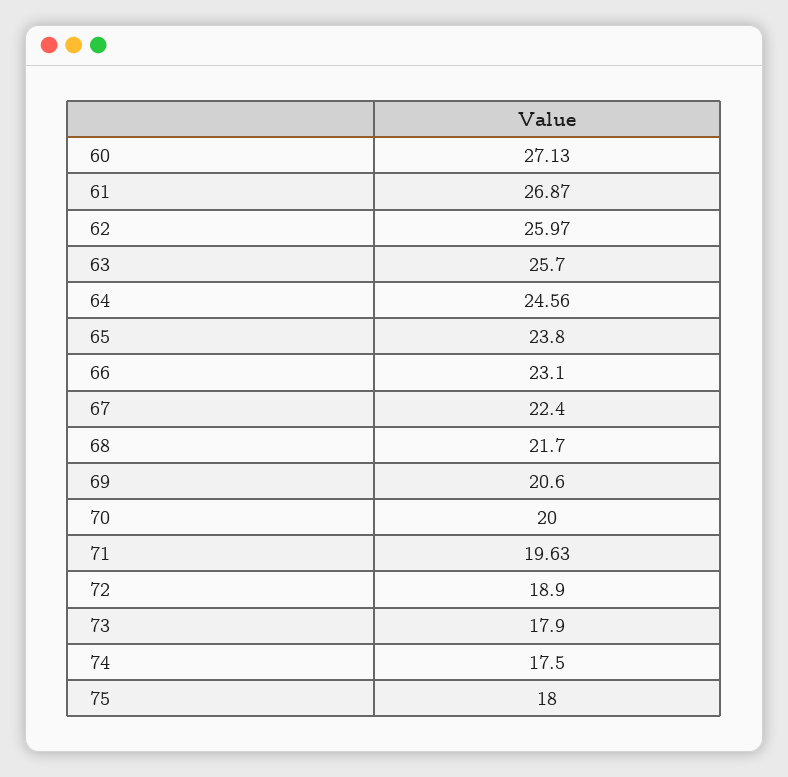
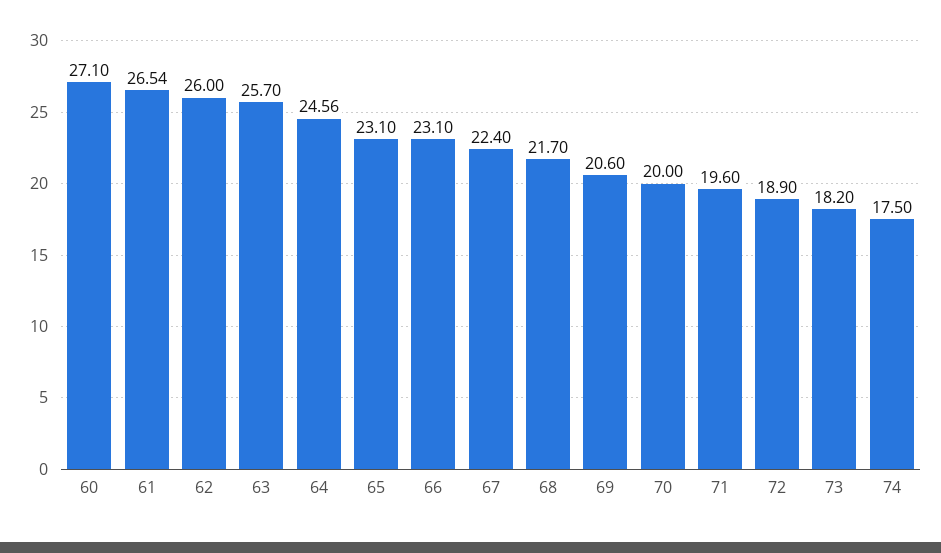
  {
-   "60": 27.13,
+   "60": 27.1,
-   "61": 26.87,
+   "61": 26.54,
-   "62": 25.97,
+   "62": 26,
    "63": 25.7,
    "64": 24.56,
-   "65": 23.8,
+   "65": 23.1,
    "66": 23.1,
    "67": 22.4,
    "68": 21.7,
    "69": 20.6,
    "70": 20,
-   "71": 19.63,
+   "71": 19.6,
    "72": 18.9,
-   "73": 17.9,
+   "73": 18.2,
-   "74": 17.5,
+   "74": 17.5
-   "75": 18
  }

